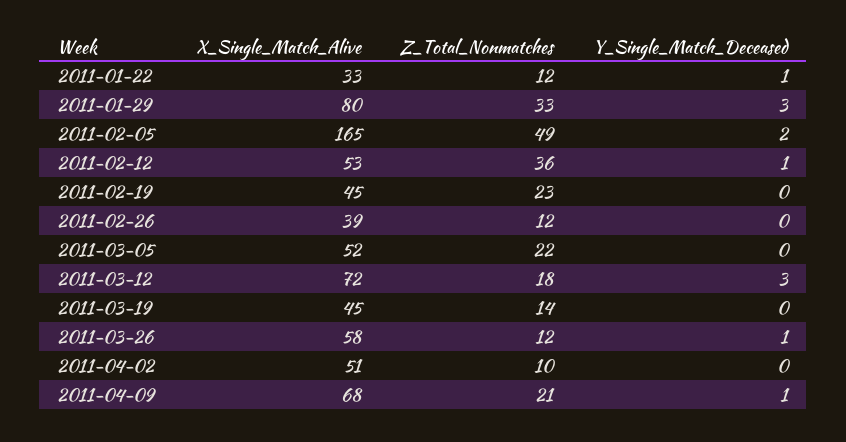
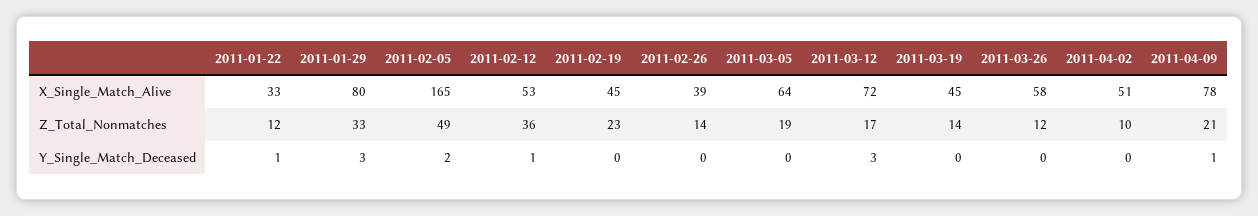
  {
    "X_Single_Match_Alive": {
      "2011-01-22": 33,
      "2011-01-29": 80,
      "2011-02-05": 165,
      "2011-02-12": 53,
      "2011-02-19": 45,
      "2011-02-26": 39,
-     "2011-03-05": 52,
+     "2011-03-05": 64,
      "2011-03-12": 72,
      "2011-03-19": 45,
      "2011-03-26": 58,
      "2011-04-02": 51,
-     "2011-04-09": 68
+     "2011-04-09": 78
    },
    "Z_Total_Nonmatches": {
      "2011-01-22": 12,
      "2011-01-29": 33,
      "2011-02-05": 49,
      "2011-02-12": 36,
      "2011-02-19": 23,
-     "2011-02-26": 12,
+     "2011-02-26": 14,
-     "2011-03-05": 22,
+     "2011-03-05": 19,
-     "2011-03-12": 18,
+     "2011-03-12": 17,
      "2011-03-19": 14,
      "2011-03-26": 12,
      "2011-04-02": 10,
      "2011-04-09": 21
    },
    "Y_Single_Match_Deceased": {
      "2011-01-22": 1,
      "2011-01-29": 3,
      "2011-02-05": 2,
      "2011-02-12": 1,
      "2011-02-19": 0,
      "2011-02-26": 0,
      "2011-03-05": 0,
      "2011-03-12": 3,
      "2011-03-19": 0,
-     "2011-03-26": 1,
+     "2011-03-26": 0,
      "2011-04-02": 0,
      "2011-04-09": 1
    }
  }

